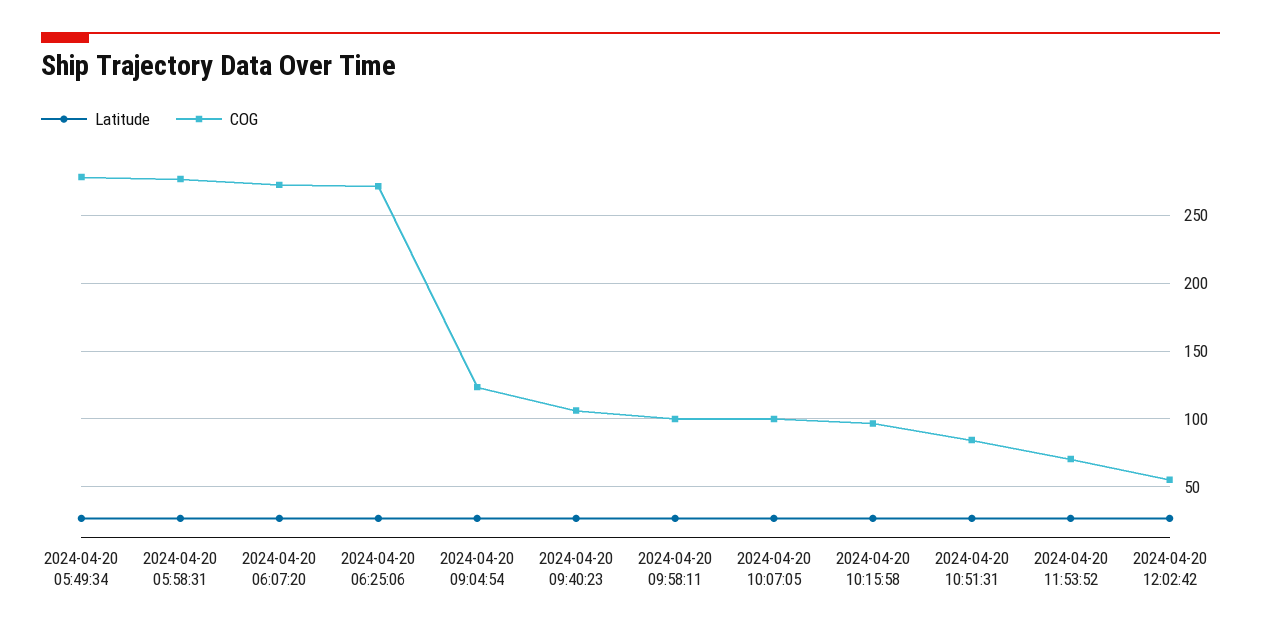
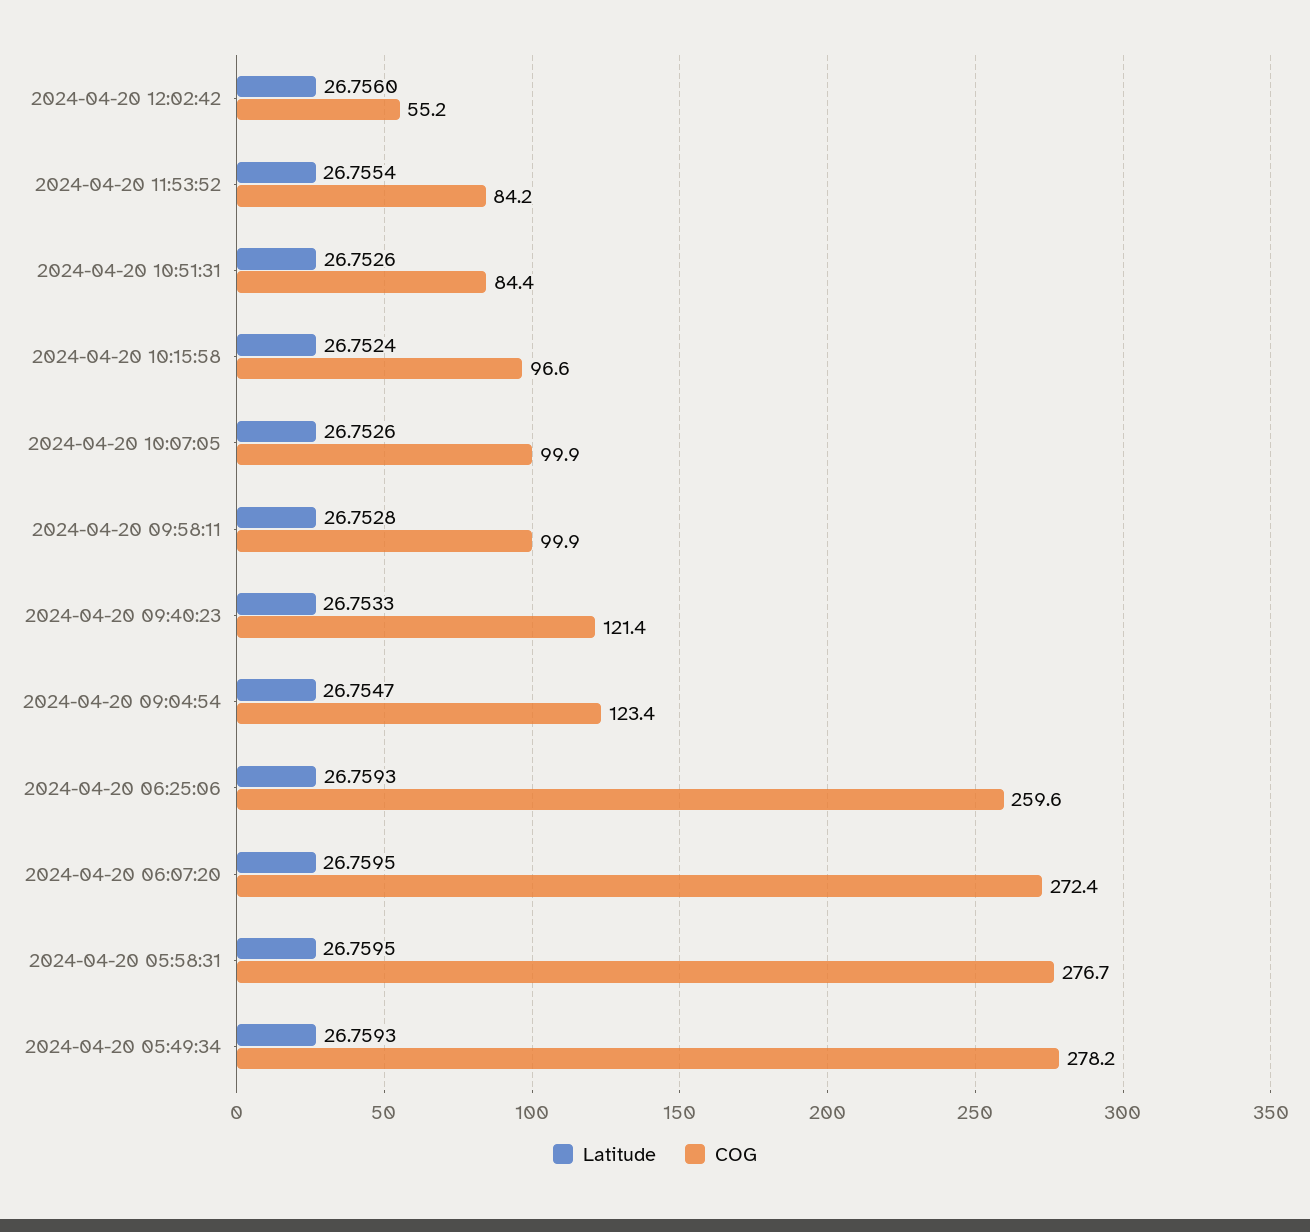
  {
    "Latitude": {
      "2024-04-20 05:49:34": 26.7593,
      "2024-04-20 05:58:31": 26.7595,
      "2024-04-20 06:07:20": 26.7595,
      "2024-04-20 06:25:06": 26.7593,
      "2024-04-20 09:04:54": 26.7547,
      "2024-04-20 09:40:23": 26.7533,
      "2024-04-20 09:58:11": 26.7528,
      "2024-04-20 10:07:05": 26.7526,
      "2024-04-20 10:15:58": 26.7524,
      "2024-04-20 10:51:31": 26.7526,
      "2024-04-20 11:53:52": 26.7554,
      "2024-04-20 12:02:42": 26.756
    },
    "COG": {
      "2024-04-20 05:49:34": 278.2,
      "2024-04-20 05:58:31": 276.7,
      "2024-04-20 06:07:20": 272.4,
-     "2024-04-20 06:25:06": 270,
+     "2024-04-20 06:25:06": 259.6,
      "2024-04-20 09:04:54": 123.4,
-     "2024-04-20 09:40:23": 105,
+     "2024-04-20 09:40:23": 121.4,
      "2024-04-20 09:58:11": 99.9,
      "2024-04-20 10:07:05": 99.9,
      "2024-04-20 10:15:58": 96.6,
      "2024-04-20 10:51:31": 84.4,
-     "2024-04-20 11:53:52": 70,
+     "2024-04-20 11:53:52": 84.2,
      "2024-04-20 12:02:42": 55.2
    }
  }

